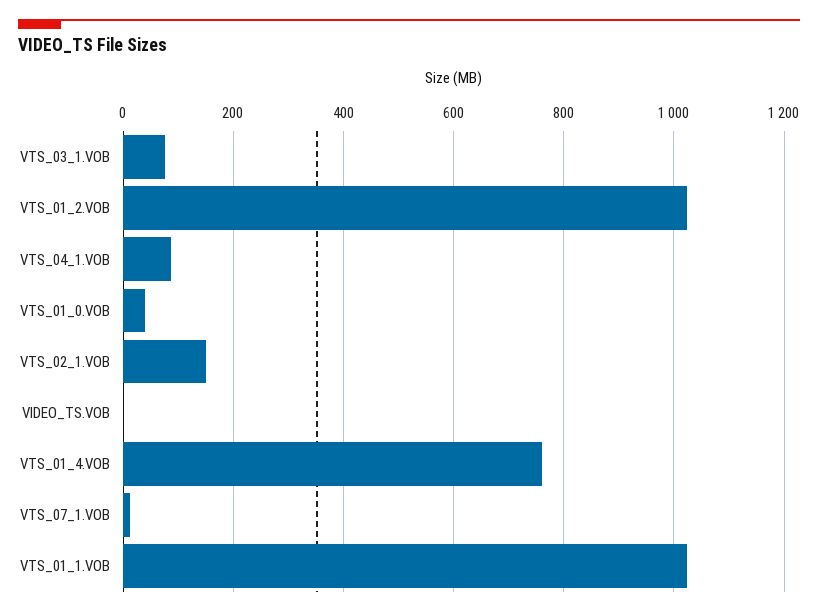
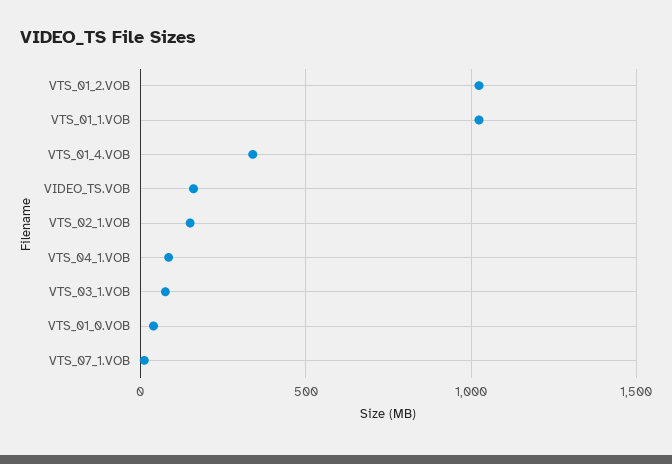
  {
    "VTS_03_1.VOB": 80,
    "VTS_01_2.VOB": 1020,
    "VTS_04_1.VOB": 80,
    "VTS_01_0.VOB": 40,
    "VTS_02_1.VOB": 160,
-   "VIDEO_TS.VOB": 0,
+   "VIDEO_TS.VOB": 150,
-   "VTS_01_4.VOB": 760,
+   "VTS_01_4.VOB": 350,
    "VTS_07_1.VOB": 20,
    "VTS_01_1.VOB": 1020
  }

